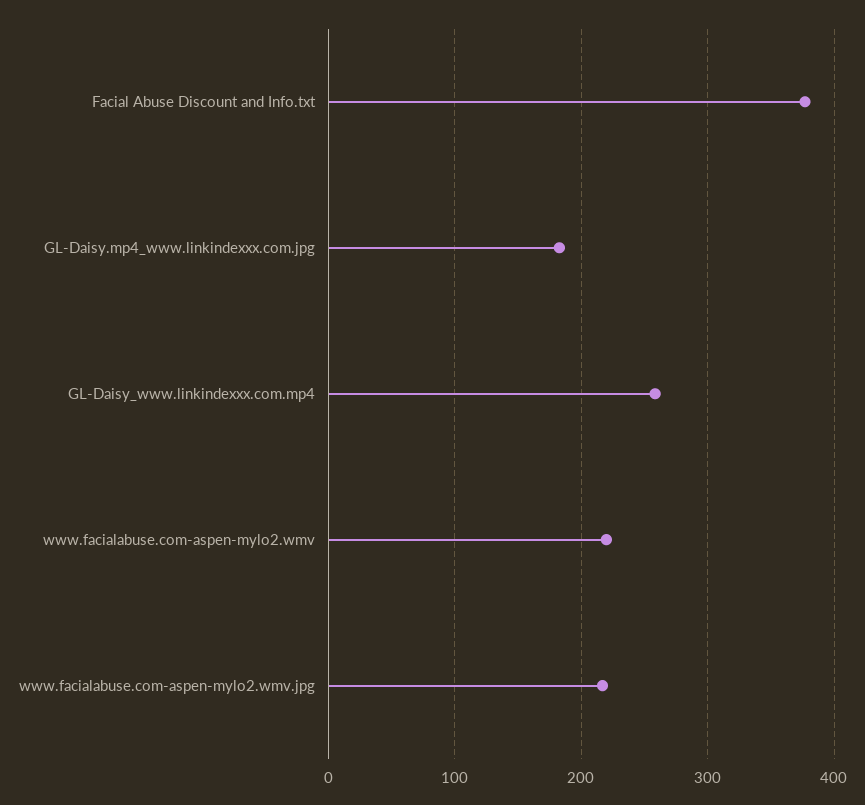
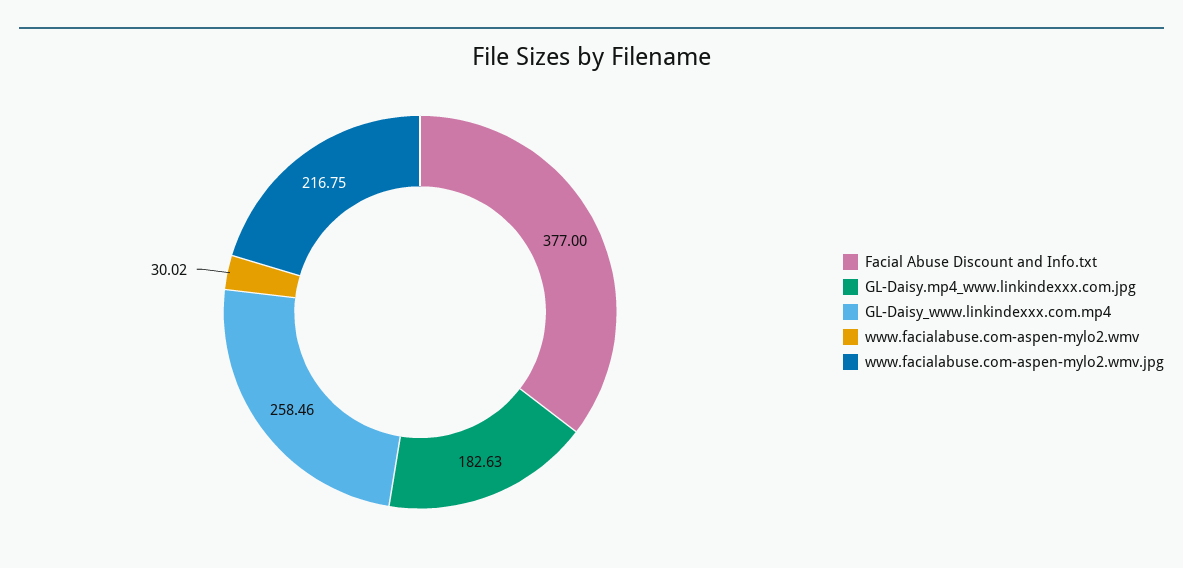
  {
    "Facial Abuse Discount and Info.txt": 377,
    "GL-Daisy.mp4_www.linkindexxx.com.jpg": 182.63,
    "GL-Daisy_www.linkindexxx.com.mp4": 258.46,
-   "www.facialabuse.com-aspen-mylo2.wmv": 220,
+   "www.facialabuse.com-aspen-mylo2.wmv": 30.02,
    "www.facialabuse.com-aspen-mylo2.wmv.jpg": 216.75
  }

